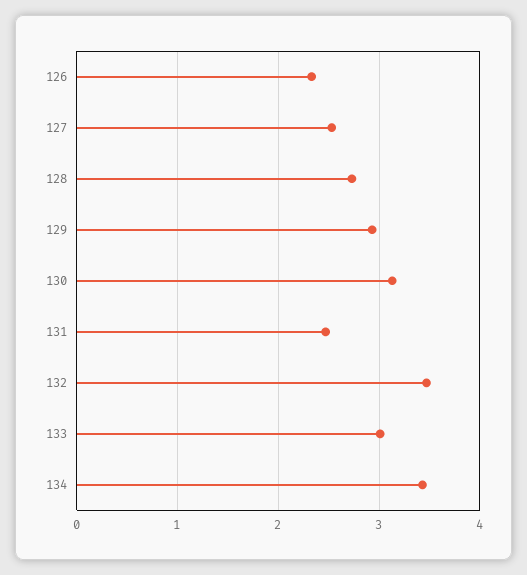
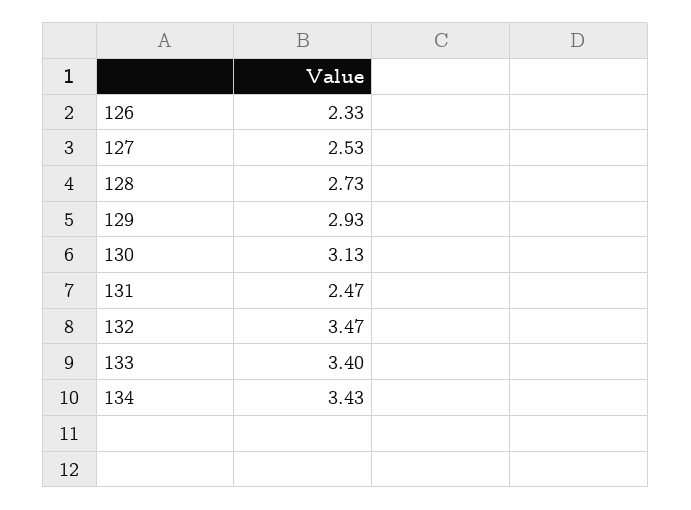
  {
    "126": 2.33,
    "127": 2.53,
    "128": 2.73,
    "129": 2.93,
    "130": 3.13,
    "131": 2.47,
    "132": 3.47,
-   "133": 3,
+   "133": 3.4,
    "134": 3.43
  }

